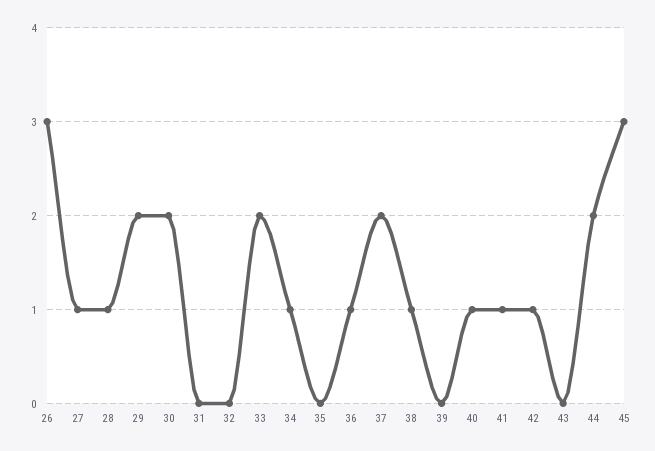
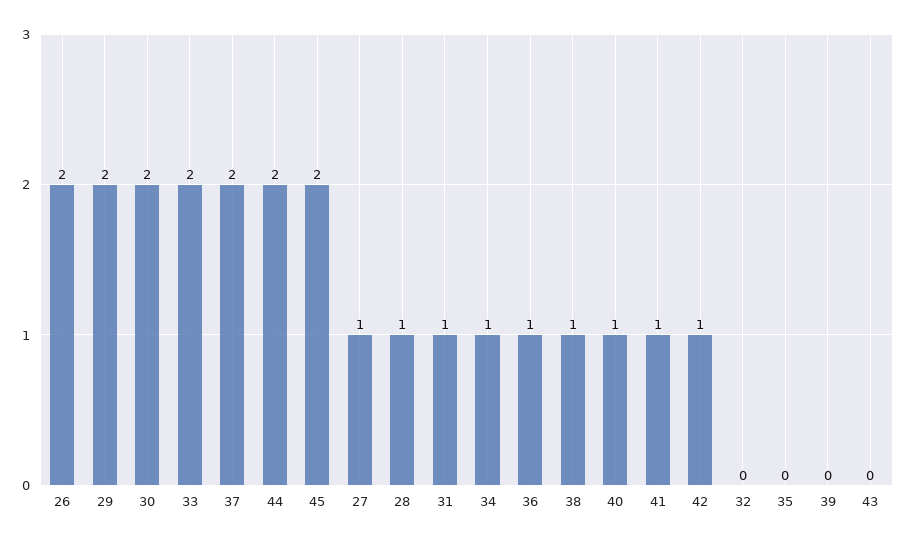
  {
-   "26": 3,
+   "26": 2,
    "27": 1,
    "28": 1,
    "29": 2,
    "30": 2,
-   "31": 0,
+   "31": 1,
    "32": 0,
    "33": 2,
    "34": 1,
    "35": 0,
    "36": 1,
    "37": 2,
    "38": 1,
    "39": 0,
    "40": 1,
    "41": 1,
    "42": 1,
    "43": 0,
    "44": 2,
-   "45": 3
+   "45": 2
  }

